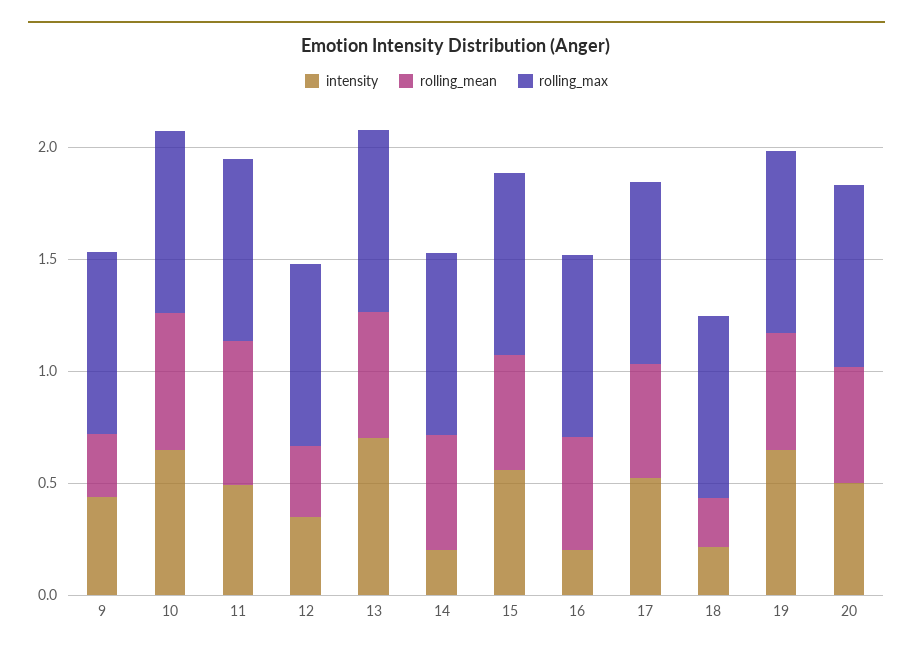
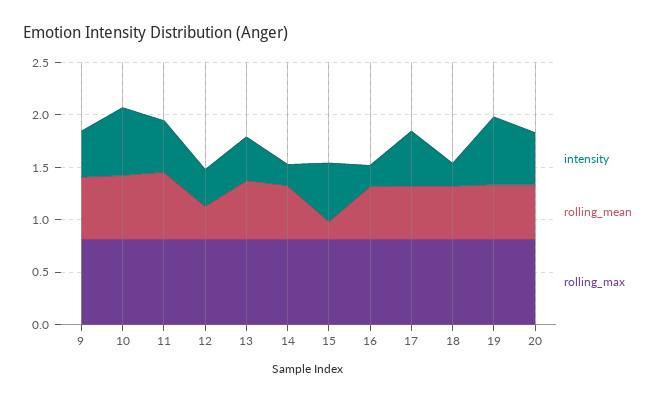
  {
    "intensity": {
      "9": 0.4,
      "10": 0.6,
      "11": 0.5,
      "12": 0.3,
-     "13": 0.7,
+     "13": 0.4,
      "14": 0.2,
      "15": 0.6,
      "16": 0.2,
      "17": 0.5,
      "18": 0.2,
      "19": 0.6,
      "20": 0.5
    },
    "rolling_mean": {
-     "9": 0.3,
+     "9": 0.6,
      "10": 0.6,
      "11": 0.6,
      "12": 0.3,
      "13": 0.6,
      "14": 0.5,
-     "15": 0.5,
+     "15": 0.2,
      "16": 0.5,
      "17": 0.5,
-     "18": 0.2,
+     "18": 0.5,
      "19": 0.5,
      "20": 0.5
    },
    "rolling_max": {
      "9": 0.8,
      "10": 0.8,
      "11": 0.8,
      "12": 0.8,
      "13": 0.8,
      "14": 0.8,
      "15": 0.8,
      "16": 0.8,
      "17": 0.8,
      "18": 0.8,
      "19": 0.8,
      "20": 0.8
    }
  }

